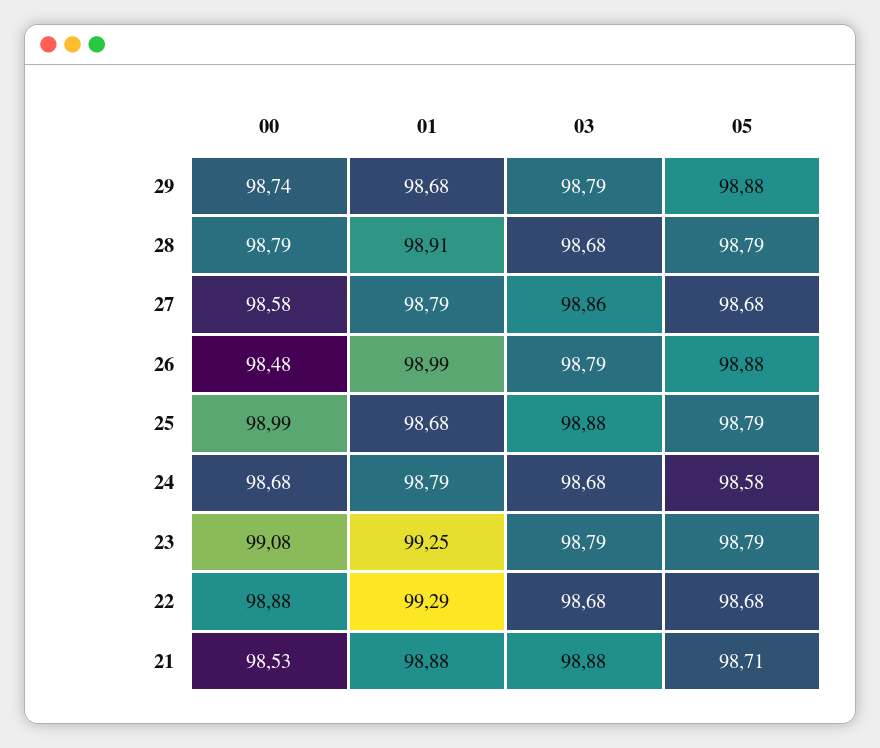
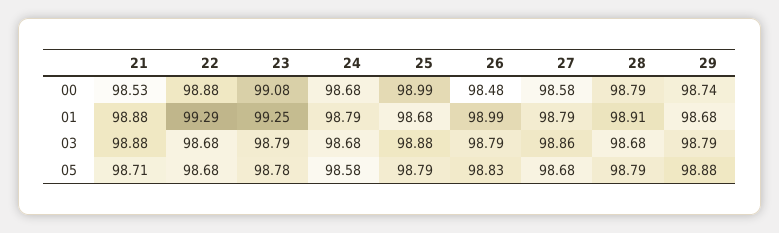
  {
    "00": {
      "29": 98.74,
      "28": 98.79,
      "27": 98.58,
      "26": 98.48,
      "25": 98.99,
      "24": 98.68,
      "23": 99.08,
      "22": 98.88,
      "21": 98.53
    },
    "01": {
      "29": 98.68,
      "28": 98.91,
      "27": 98.79,
      "26": 98.99,
      "25": 98.68,
      "24": 98.79,
      "23": 99.25,
      "22": 99.29,
      "21": 98.88
    },
    "03": {
      "29": 98.79,
      "28": 98.68,
      "27": 98.86,
      "26": 98.79,
      "25": 98.88,
      "24": 98.68,
      "23": 98.79,
      "22": 98.68,
      "21": 98.88
    },
    "05": {
      "29": 98.88,
      "28": 98.79,
      "27": 98.68,
-     "26": 98.88,
+     "26": 98.83,
      "25": 98.79,
      "24": 98.58,
-     "23": 98.79,
+     "23": 98.78,
      "22": 98.68,
      "21": 98.71
    }
  }

